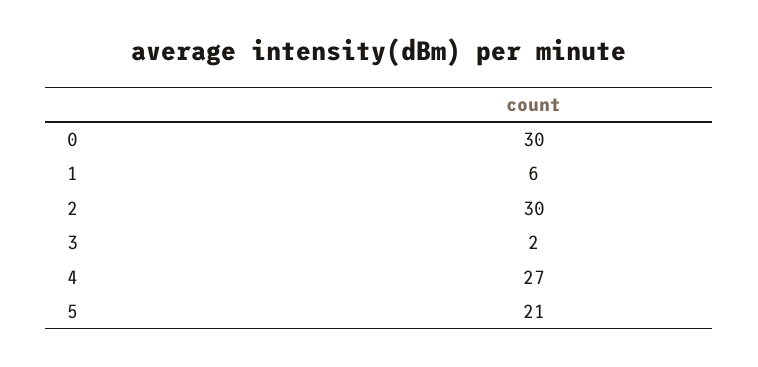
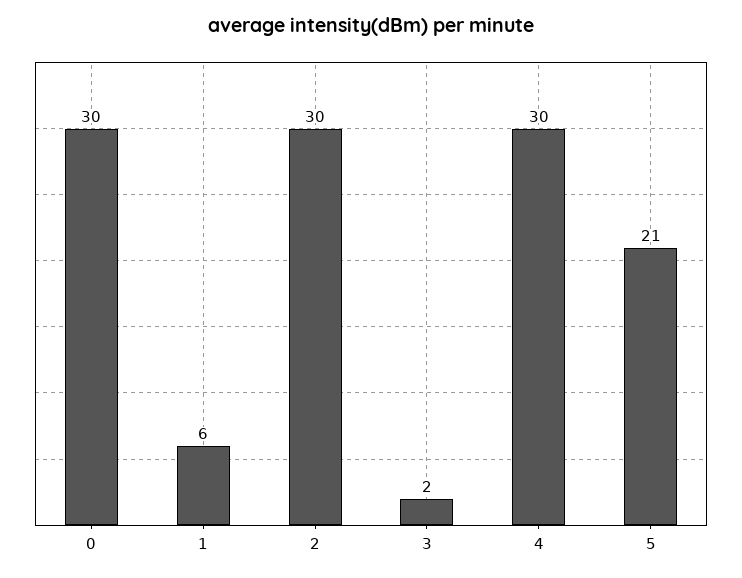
  {
    "0": 30,
    "1": 6,
    "2": 30,
    "3": 2,
-   "4": 27,
+   "4": 30,
    "5": 21
  }

